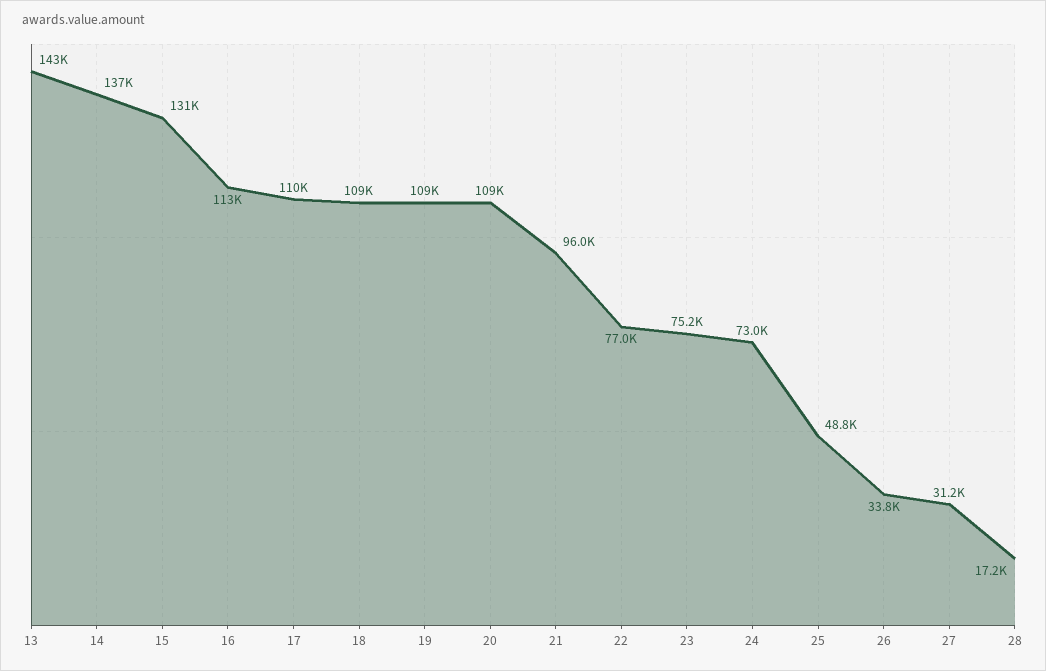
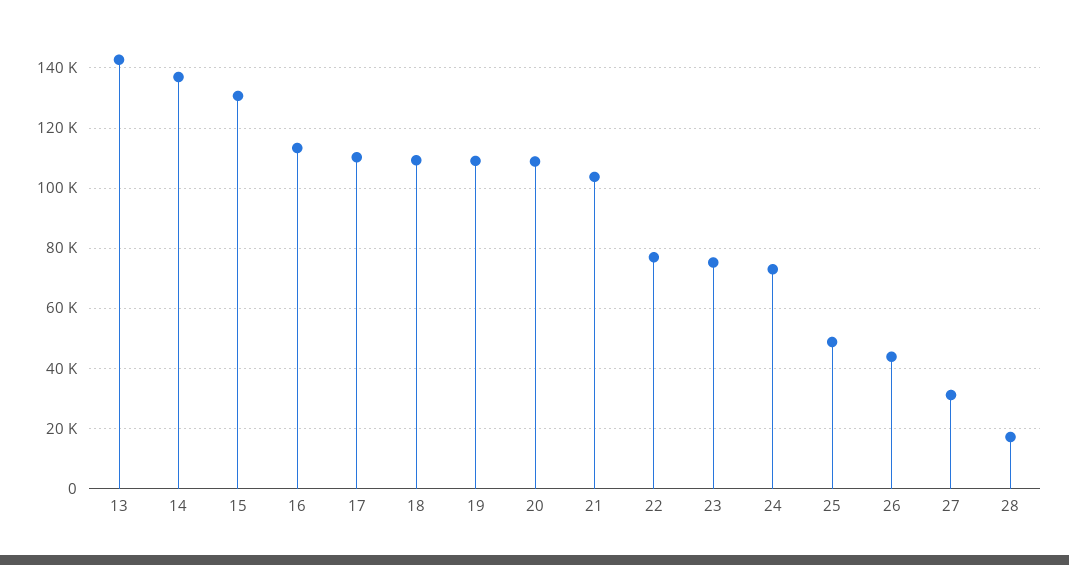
  {
    "13": 143000,
    "14": 137000,
    "15": 131000,
    "16": 113000,
    "17": 110000,
    "18": 109000,
    "19": 109000,
    "20": 109000,
-   "21": 96000,
+   "21": 104000,
    "22": 77000,
    "23": 75200,
    "24": 73000,
    "25": 48800,
-   "26": 33800,
+   "26": 44000,
    "27": 31200,
    "28": 17200
  }

